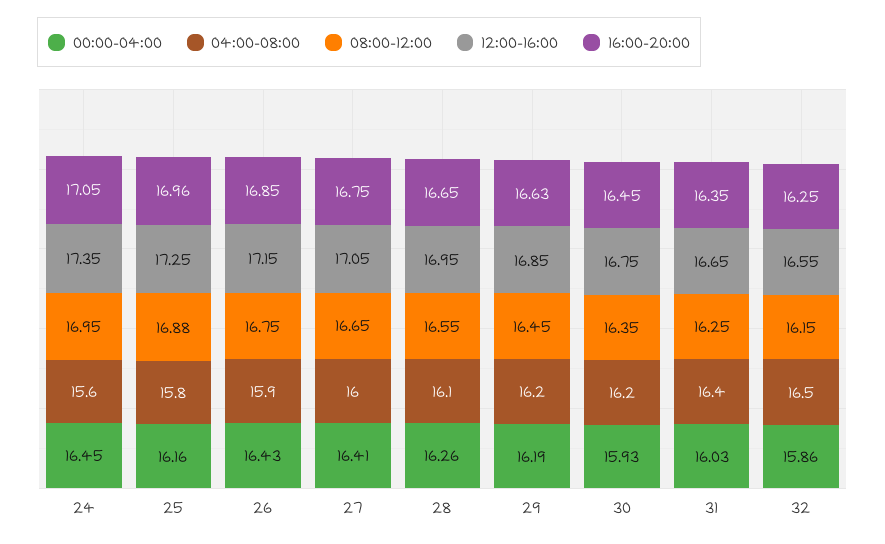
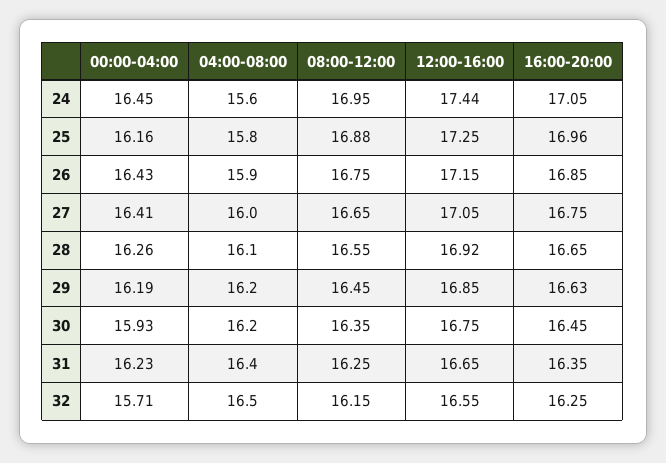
  {
    "00:00-04:00": {
      "24": 16.45,
      "25": 16.16,
      "26": 16.43,
      "27": 16.41,
      "28": 16.26,
      "29": 16.19,
      "30": 15.93,
-     "31": 16.03,
+     "31": 16.23,
-     "32": 15.86
+     "32": 15.71
    },
    "04:00-08:00": {
      "24": 15.6,
      "25": 15.8,
      "26": 15.9,
      "27": 16,
      "28": 16.1,
      "29": 16.2,
      "30": 16.2,
      "31": 16.4,
      "32": 16.5
    },
    "08:00-12:00": {
      "24": 16.95,
      "25": 16.88,
      "26": 16.75,
      "27": 16.65,
      "28": 16.55,
      "29": 16.45,
      "30": 16.35,
      "31": 16.25,
      "32": 16.15
    },
    "12:00-16:00": {
-     "24": 17.35,
+     "24": 17.44,
      "25": 17.25,
      "26": 17.15,
      "27": 17.05,
-     "28": 16.95,
+     "28": 16.92,
      "29": 16.85,
      "30": 16.75,
      "31": 16.65,
      "32": 16.55
    },
    "16:00-20:00": {
      "24": 17.05,
      "25": 16.96,
      "26": 16.85,
      "27": 16.75,
      "28": 16.65,
      "29": 16.63,
      "30": 16.45,
      "31": 16.35,
      "32": 16.25
    }
  }

